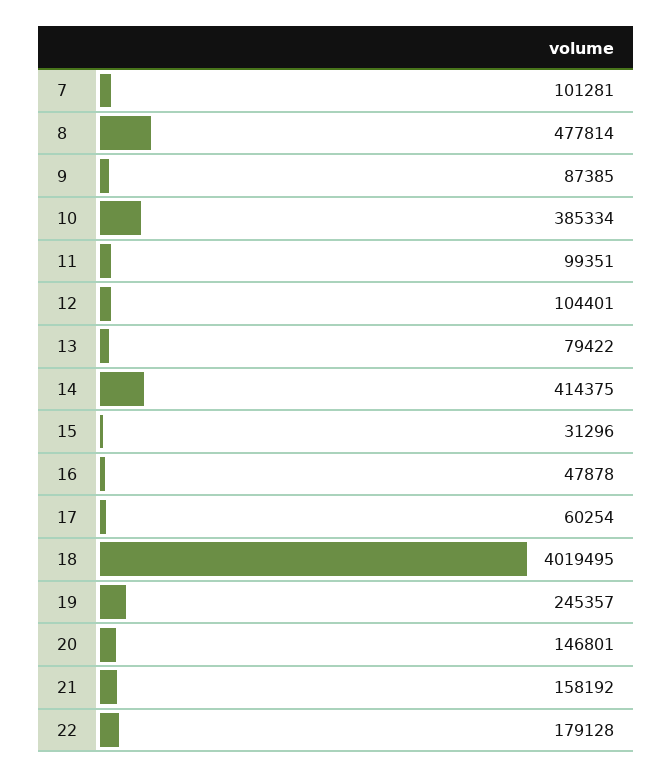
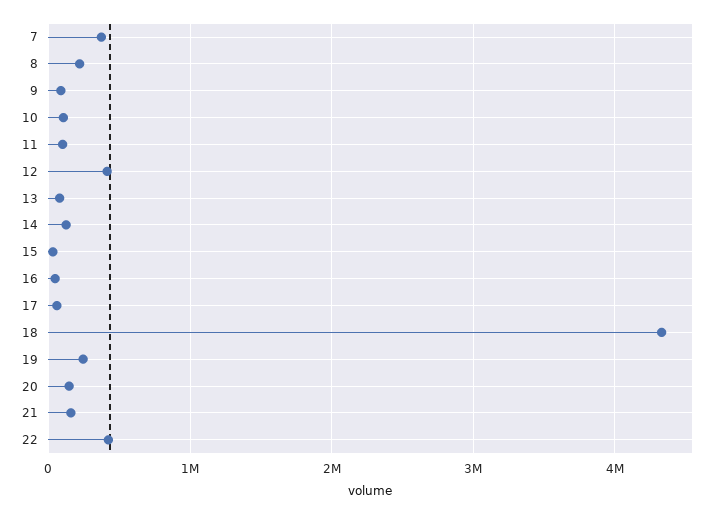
  {
-   "7": 101281,
+   "7": 400000,
-   "8": 477814,
+   "8": 200000,
    "9": 87385,
-   "10": 385334,
+   "10": 100000,
    "11": 99351,
-   "12": 104401,
+   "12": 400000,
    "13": 79422,
-   "14": 414375,
+   "14": 100000,
    "15": 31296,
    "16": 47878,
    "17": 60254,
-   "18": 4019495,
+   "18": 4300000,
    "19": 245357,
    "20": 146801,
    "21": 158192,
-   "22": 179128
+   "22": 400000
  }

